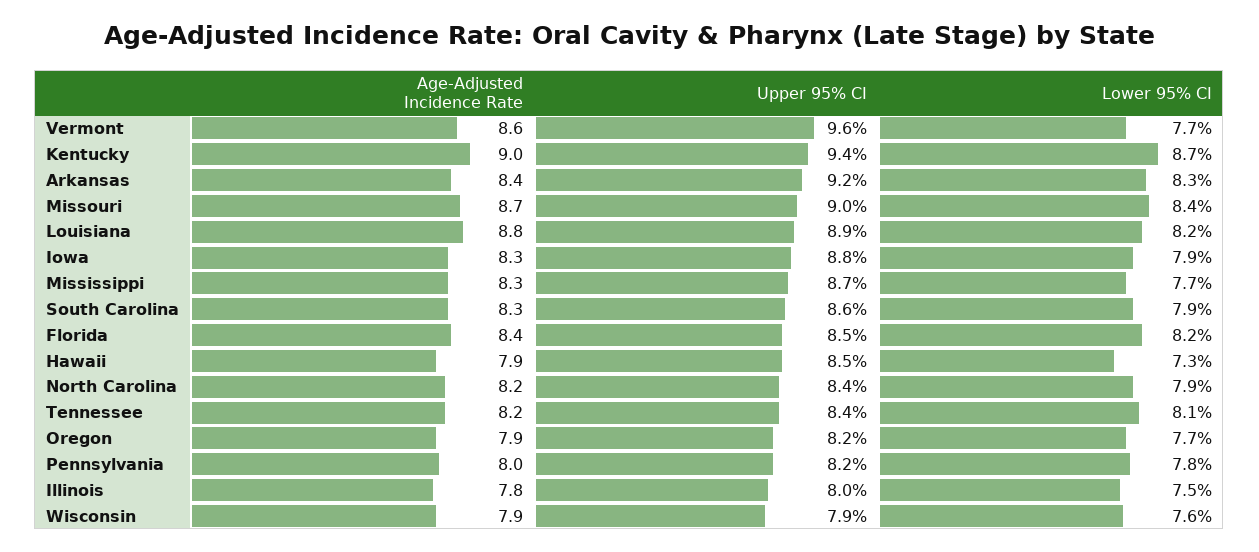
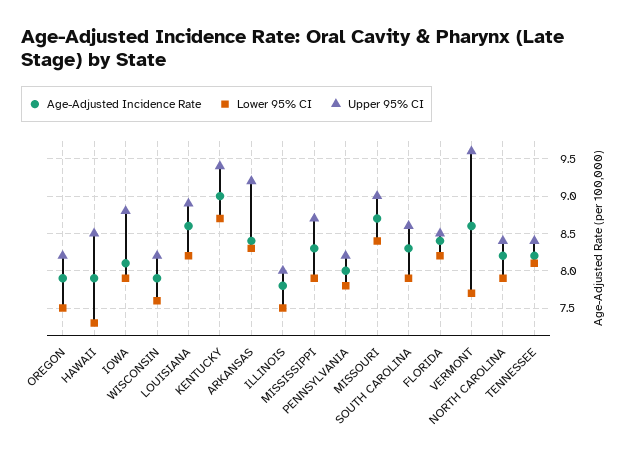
  {
    "Age-Adjusted Incidence Rate": {
      "Vermont": 8.6,
      "Kentucky": 9,
      "Arkansas": 8.4,
      "Missouri": 8.7,
-     "Louisiana": 8.8,
+     "Louisiana": 8.6,
-     "Iowa": 8.3,
+     "Iowa": 8.1,
      "Mississippi": 8.3,
      "South Carolina": 8.3,
      "Florida": 8.4,
      "Hawaii": 7.9,
      "North Carolina": 8.2,
      "Tennessee": 8.2,
      "Oregon": 7.9,
      "Pennsylvania": 8,
      "Illinois": 7.8,
      "Wisconsin": 7.9
    },
    "Upper 95% CI": {
      "Vermont": 9.6,
      "Kentucky": 9.4,
      "Arkansas": 9.2,
      "Missouri": 9,
      "Louisiana": 8.9,
      "Iowa": 8.8,
      "Mississippi": 8.7,
      "South Carolina": 8.6,
      "Florida": 8.5,
      "Hawaii": 8.5,
      "North Carolina": 8.4,
      "Tennessee": 8.4,
      "Oregon": 8.2,
      "Pennsylvania": 8.2,
      "Illinois": 8,
-     "Wisconsin": 7.9
+     "Wisconsin": 8.2
    },
    "Lower 95% CI": {
      "Vermont": 7.7,
      "Kentucky": 8.7,
      "Arkansas": 8.3,
      "Missouri": 8.4,
      "Louisiana": 8.2,
      "Iowa": 7.9,
-     "Mississippi": 7.7,
+     "Mississippi": 7.9,
      "South Carolina": 7.9,
      "Florida": 8.2,
      "Hawaii": 7.3,
      "North Carolina": 7.9,
      "Tennessee": 8.1,
-     "Oregon": 7.7,
+     "Oregon": 7.5,
      "Pennsylvania": 7.8,
      "Illinois": 7.5,
      "Wisconsin": 7.6
    }
  }

